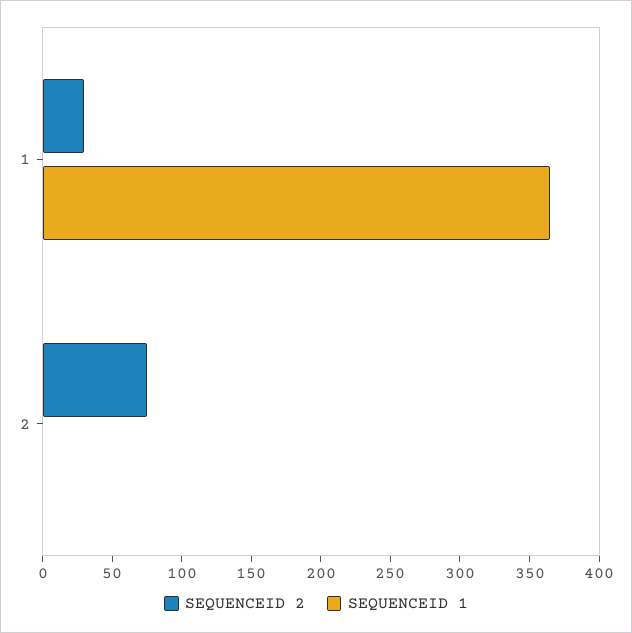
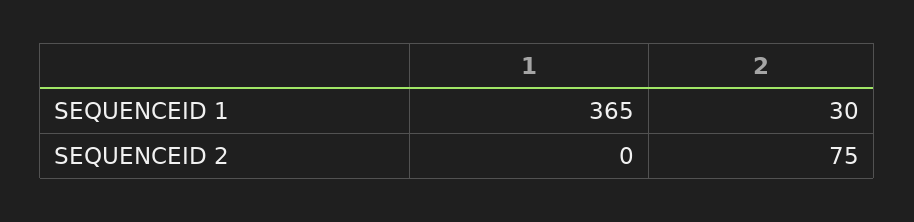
  {
    "SEQUENCEID 2": {
-     "1": 30,
+     "1": 0,
      "2": 75
    },
    "SEQUENCEID 1": {
      "1": 365,
-     "2": 0
+     "2": 30
    }
  }

